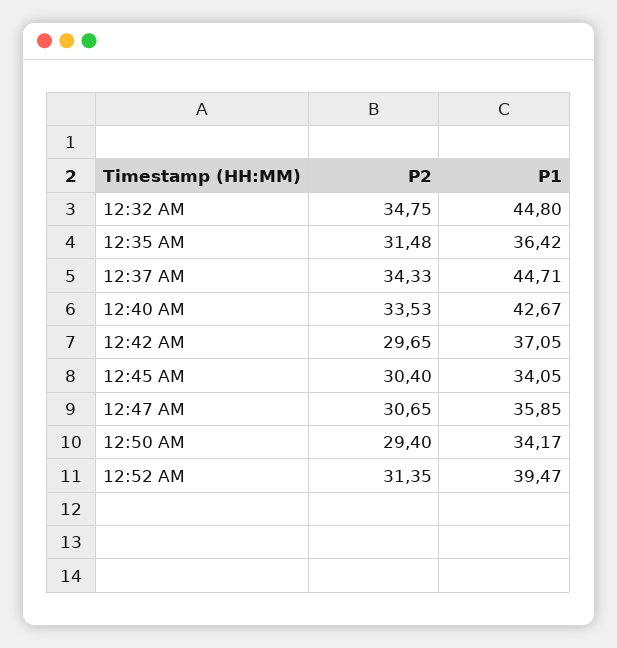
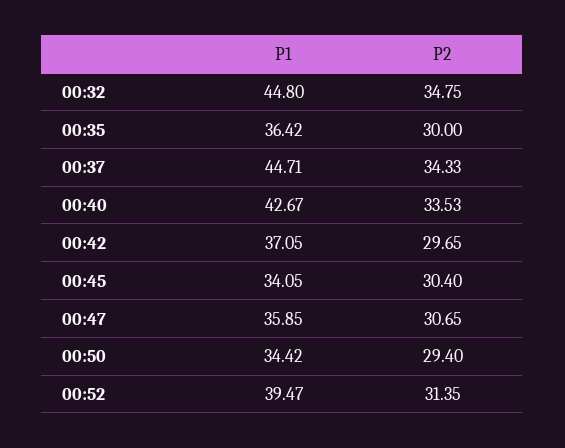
  {
    "P2": {
      "12:32 AM": 34.75,
-     "12:35 AM": 31.48,
+     "12:35 AM": 30,
      "12:37 AM": 34.33,
      "12:40 AM": 33.53,
      "12:42 AM": 29.65,
      "12:45 AM": 30.4,
      "12:47 AM": 30.65,
      "12:50 AM": 29.4,
      "12:52 AM": 31.35
    },
    "P1": {
      "12:32 AM": 44.8,
      "12:35 AM": 36.42,
      "12:37 AM": 44.71,
      "12:40 AM": 42.67,
      "12:42 AM": 37.05,
      "12:45 AM": 34.05,
      "12:47 AM": 35.85,
-     "12:50 AM": 34.17,
+     "12:50 AM": 34.42,
      "12:52 AM": 39.47
    }
  }

